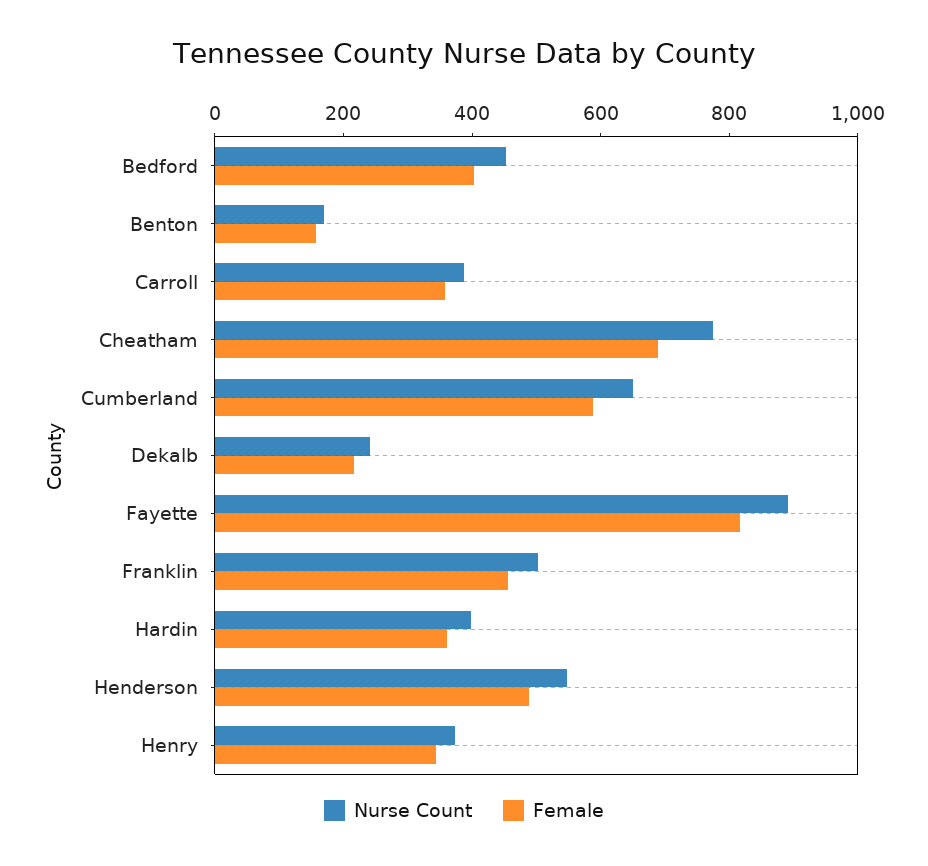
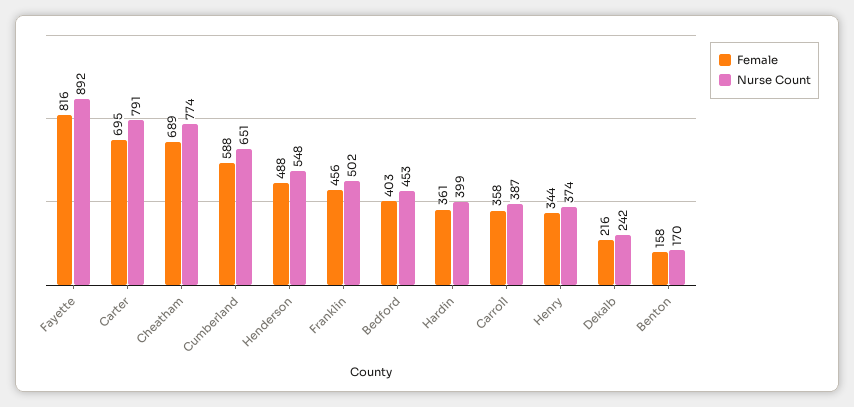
  {
    "Nurse Count": {
      "Bedford": 453,
      "Benton": 170,
      "Carroll": 387,
      "Cheatham": 774,
      "Cumberland": 651,
      "Dekalb": 242,
      "Fayette": 892,
      "Franklin": 502,
      "Hardin": 399,
      "Henderson": 548,
-     "Henry": 374
+     "Henry": 374,
+     "Carter": 791
    },
    "Female": {
      "Bedford": 403,
      "Benton": 158,
      "Carroll": 358,
      "Cheatham": 689,
      "Cumberland": 588,
      "Dekalb": 216,
      "Fayette": 816,
      "Franklin": 456,
      "Hardin": 361,
      "Henderson": 488,
-     "Henry": 344
+     "Henry": 344,
+     "Carter": 695
    }
  }

